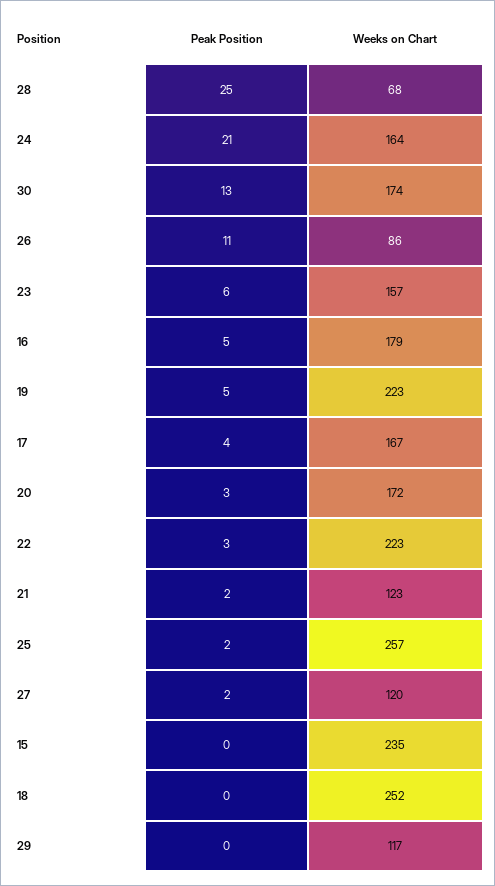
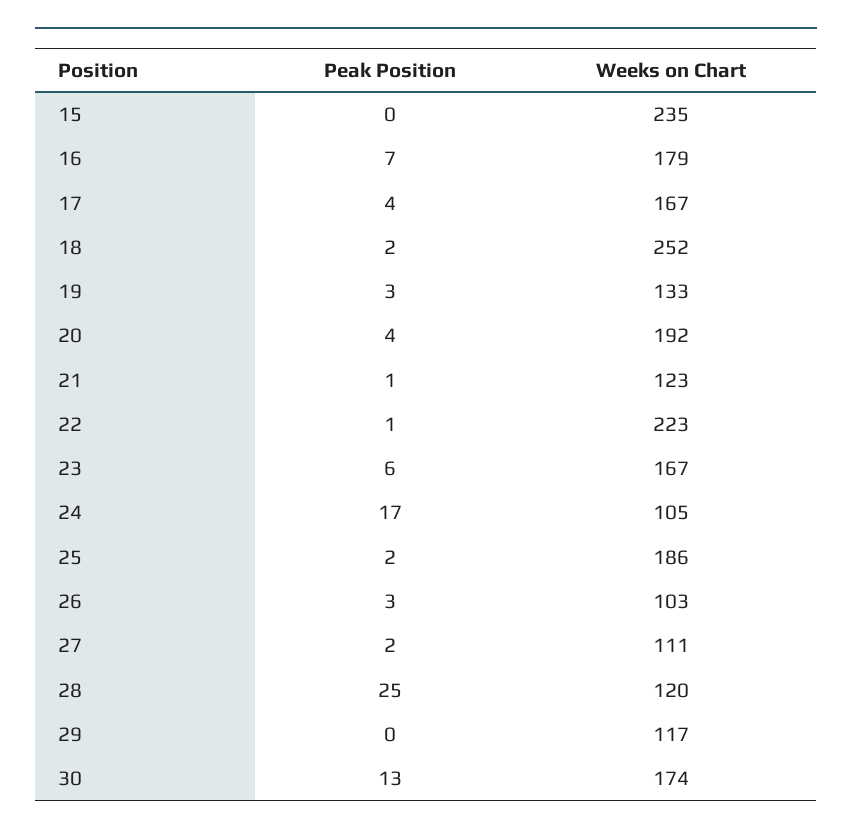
  {
    "Peak Position": {
      "28": 25,
-     "24": 21,
+     "24": 17,
      "30": 13,
-     "26": 11,
+     "26": 3,
      "23": 6,
-     "16": 5,
+     "16": 7,
-     "19": 5,
+     "19": 3,
      "17": 4,
-     "20": 3,
+     "20": 4,
-     "22": 3,
+     "22": 1,
-     "21": 2,
+     "21": 1,
      "25": 2,
      "27": 2,
      "15": 0,
-     "18": 0,
+     "18": 2,
      "29": 0
    },
    "Weeks on Chart": {
-     "28": 68,
+     "28": 120,
-     "24": 164,
+     "24": 105,
      "30": 174,
-     "26": 86,
+     "26": 103,
-     "23": 157,
+     "23": 167,
      "16": 179,
-     "19": 223,
+     "19": 133,
      "17": 167,
-     "20": 172,
+     "20": 192,
      "22": 223,
      "21": 123,
-     "25": 257,
+     "25": 186,
-     "27": 120,
+     "27": 111,
      "15": 235,
      "18": 252,
      "29": 117
    }
  }

